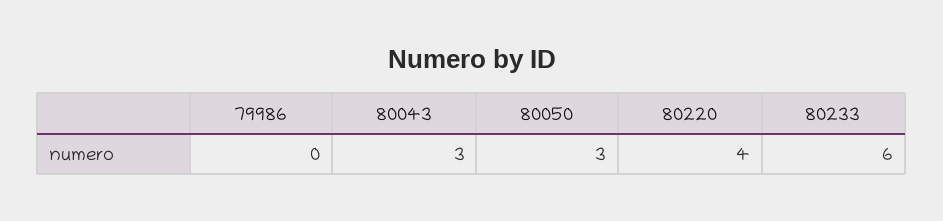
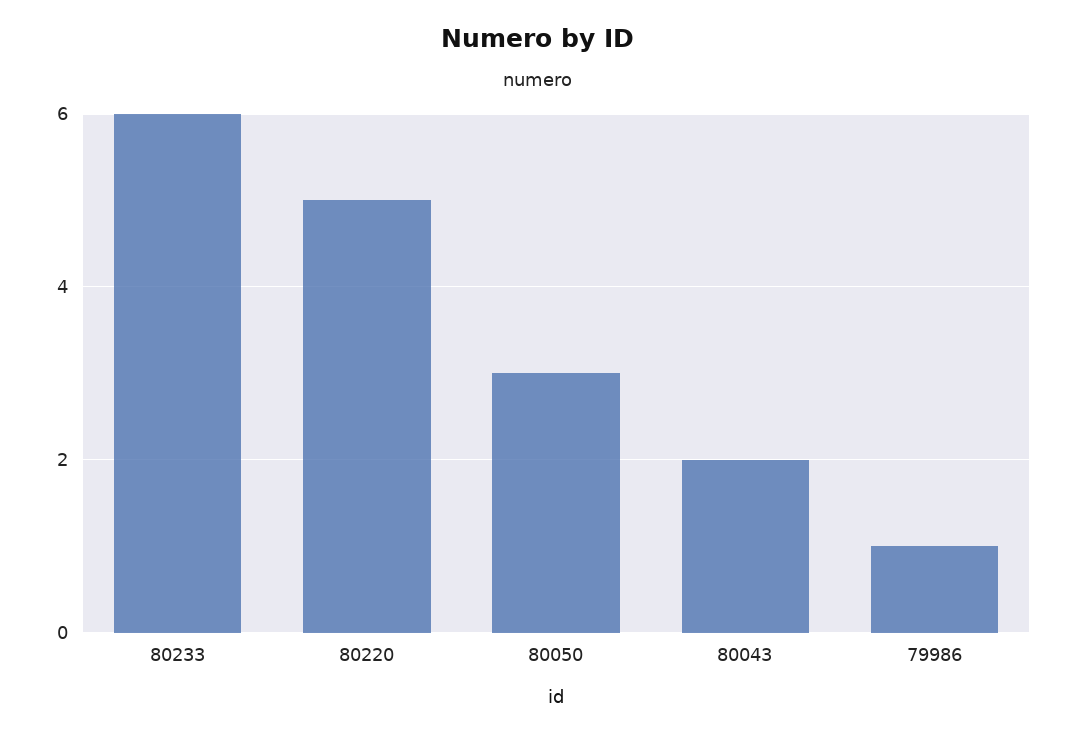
  {
-   "79986": 0,
+   "79986": 1,
-   "80043": 3,
+   "80043": 2,
    "80050": 3,
-   "80220": 4,
+   "80220": 5,
    "80233": 6
  }

